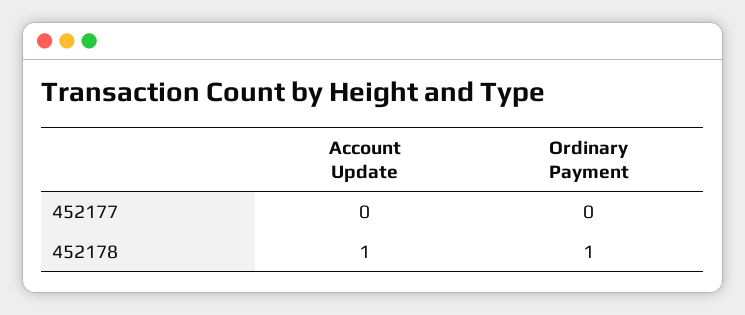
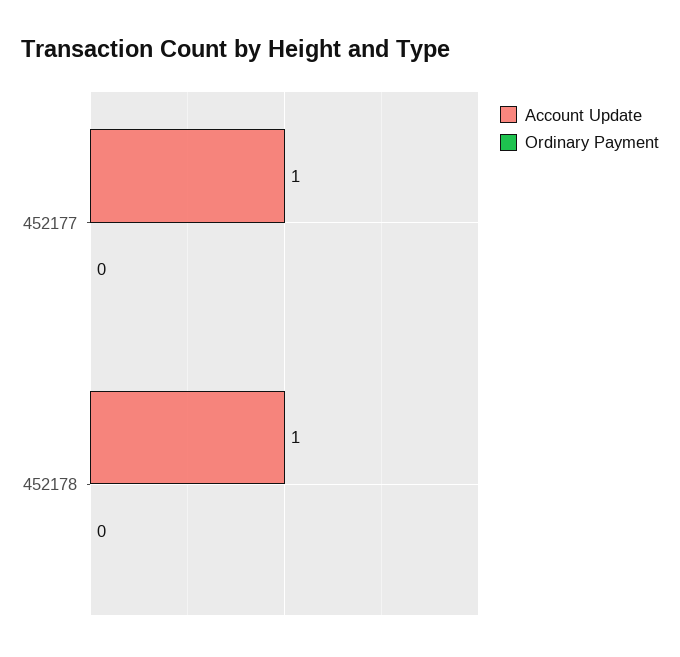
  {
    "Account Update": {
-     "452177": 0,
+     "452177": 1,
      "452178": 1
    },
    "Ordinary Payment": {
      "452177": 0,
-     "452178": 1
+     "452178": 0
    }
  }

